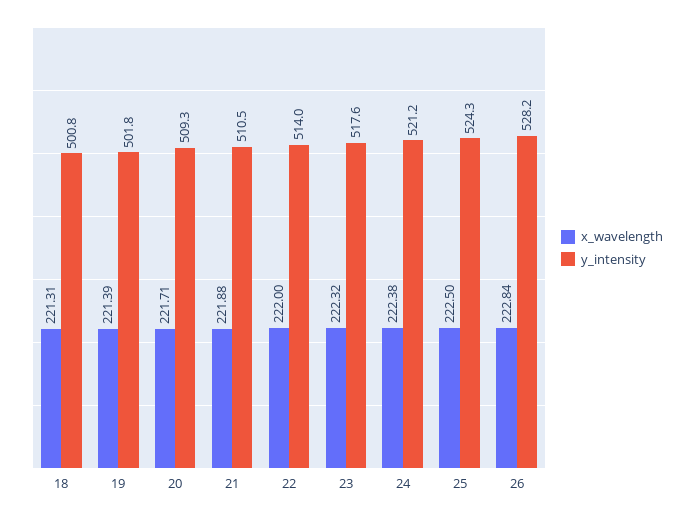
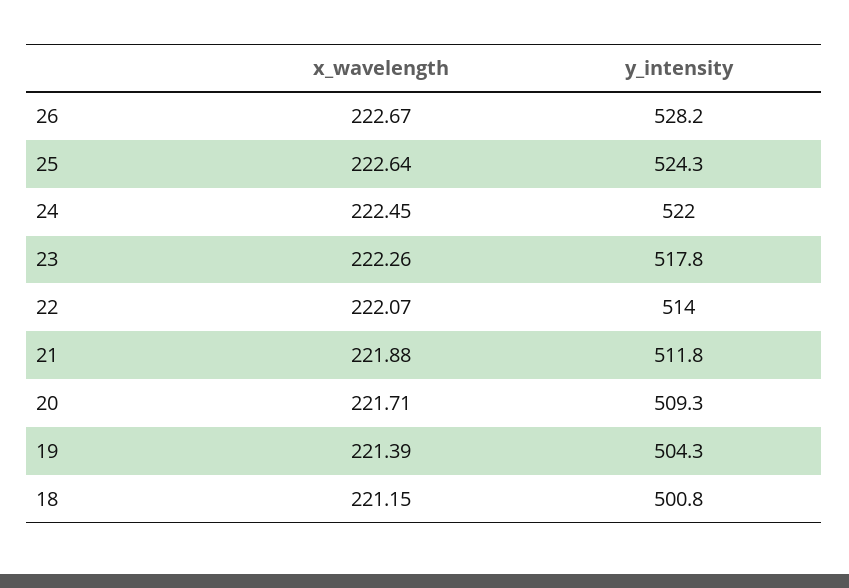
  {
    "x_wavelength": {
-     "18": 221.31,
+     "18": 221.15,
      "19": 221.39,
      "20": 221.71,
      "21": 221.88,
-     "22": 222,
+     "22": 222.07,
-     "23": 222.32,
+     "23": 222.26,
-     "24": 222.38,
+     "24": 222.45,
-     "25": 222.5,
+     "25": 222.64,
-     "26": 222.84
+     "26": 222.67
    },
    "y_intensity": {
      "18": 500.8,
-     "19": 501.8,
+     "19": 504.3,
      "20": 509.3,
-     "21": 510.5,
+     "21": 511.8,
      "22": 514,
-     "23": 517.6,
+     "23": 517.8,
-     "24": 521.2,
+     "24": 522,
      "25": 524.3,
      "26": 528.2
    }
  }

